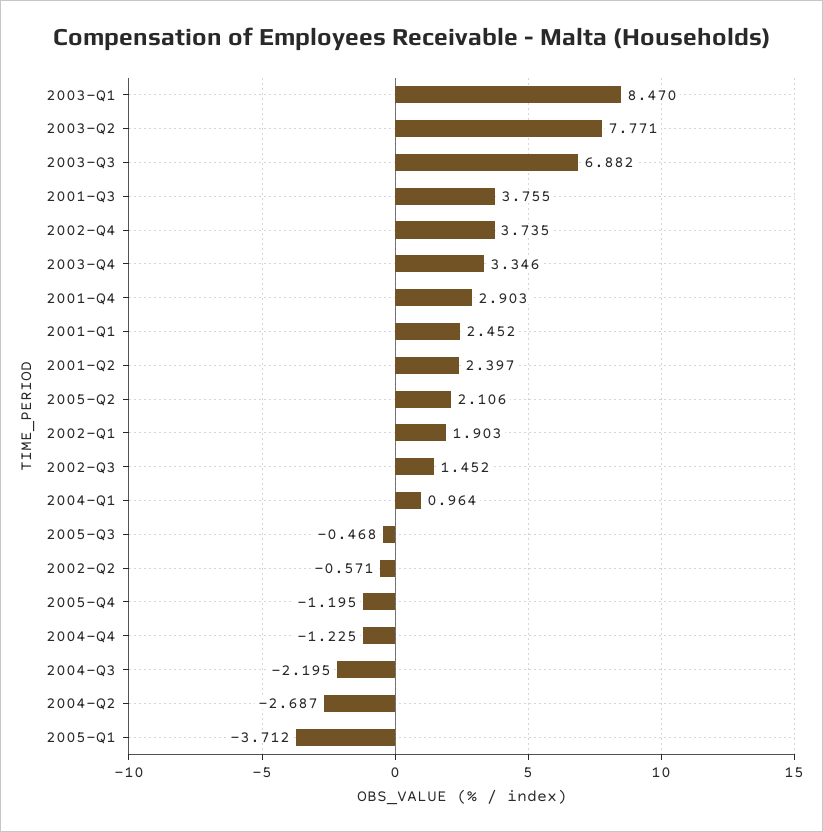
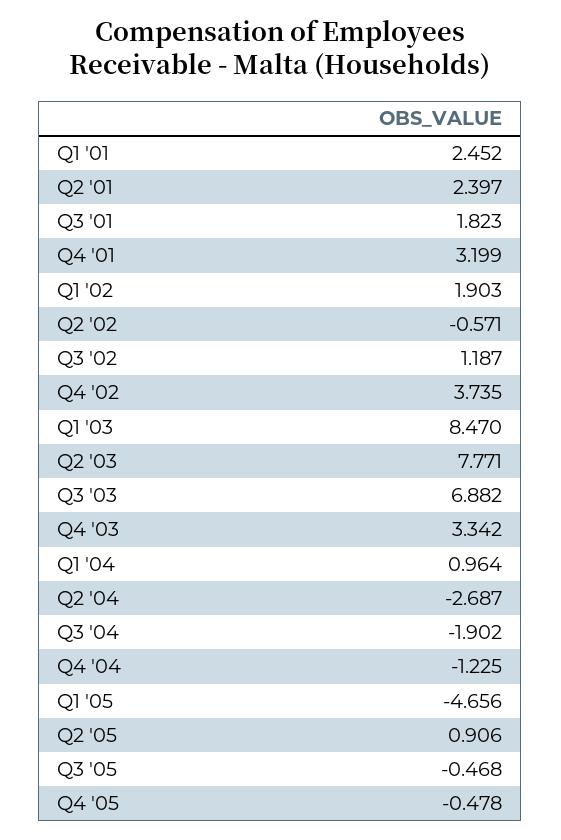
  {
    "2003-Q1": 8.47,
    "2003-Q2": 7.771,
    "2003-Q3": 6.882,
-   "2001-Q3": 3.755,
+   "2001-Q3": 1.823,
    "2002-Q4": 3.735,
-   "2003-Q4": 3.346,
+   "2003-Q4": 3.342,
-   "2001-Q4": 2.903,
+   "2001-Q4": 3.199,
    "2001-Q1": 2.452,
    "2001-Q2": 2.397,
-   "2005-Q2": 2.106,
+   "2005-Q2": 0.906,
    "2002-Q1": 1.903,
-   "2002-Q3": 1.452,
+   "2002-Q3": 1.187,
    "2004-Q1": 0.964,
    "2005-Q3": -0.468,
    "2002-Q2": -0.571,
-   "2005-Q4": -1.195,
+   "2005-Q4": -0.478,
    "2004-Q4": -1.225,
-   "2004-Q3": -2.195,
+   "2004-Q3": -1.902,
    "2004-Q2": -2.687,
-   "2005-Q1": -3.712
+   "2005-Q1": -4.656
  }

